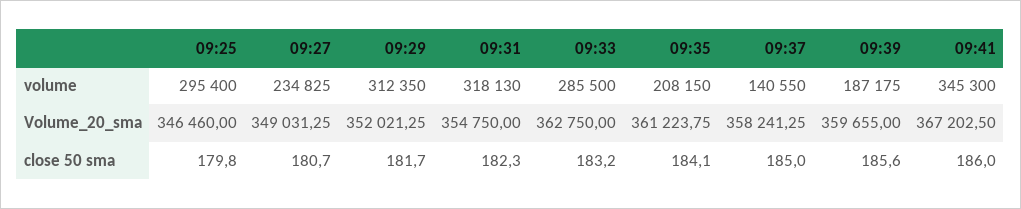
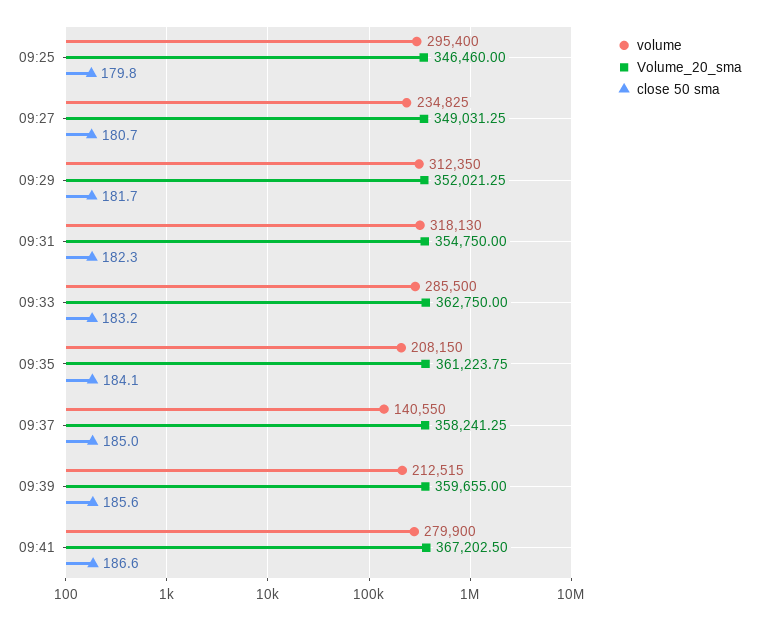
  {
    "volume": {
      "09:25": 295400,
      "09:27": 234825,
      "09:29": 312350,
      "09:31": 318130,
      "09:33": 285500,
      "09:35": 208150,
      "09:37": 140550,
-     "09:39": 187175,
+     "09:39": 212515,
-     "09:41": 345300
+     "09:41": 279900
    },
    "Volume_20_sma": {
      "09:25": 346460,
      "09:27": 349031.25,
      "09:29": 352021.25,
      "09:31": 354750,
      "09:33": 362750,
      "09:35": 361223.75,
      "09:37": 358241.25,
      "09:39": 359655,
      "09:41": 367202.5
    },
    "close 50 sma": {
      "09:25": 179.8,
      "09:27": 180.7,
      "09:29": 181.7,
      "09:31": 182.3,
      "09:33": 183.2,
      "09:35": 184.1,
      "09:37": 185,
      "09:39": 185.6,
-     "09:41": 186
+     "09:41": 186.6
    }
  }

